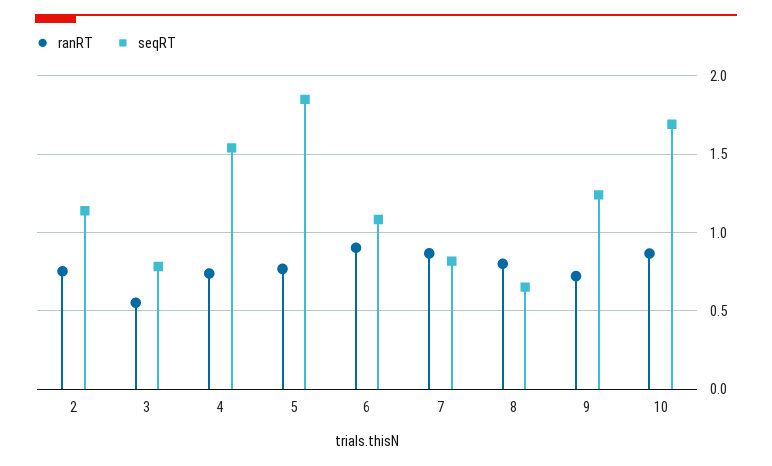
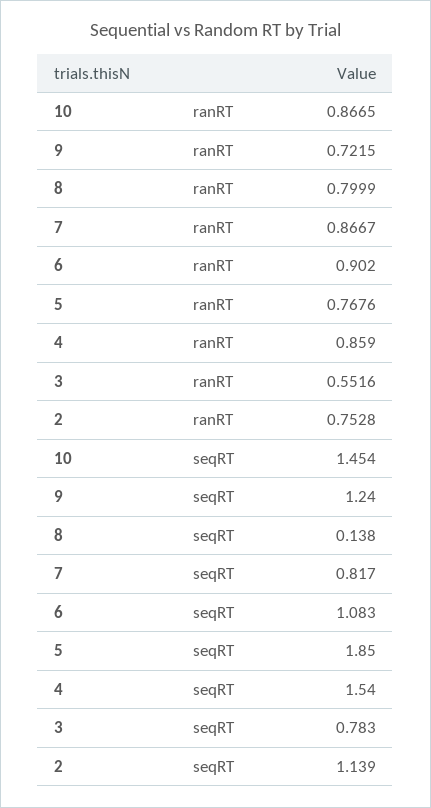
  {
    "ranRT": {
      "2": 0.7528,
      "3": 0.5516,
-     "4": 0.75,
+     "4": 0.859,
      "5": 0.7676,
      "6": 0.902,
      "7": 0.8667,
      "8": 0.7999,
      "9": 0.7215,
      "10": 0.8665
    },
    "seqRT": {
      "2": 1.139,
      "3": 0.783,
      "4": 1.54,
      "5": 1.85,
      "6": 1.083,
      "7": 0.817,
-     "8": 0.65,
+     "8": 0.138,
      "9": 1.24,
-     "10": 1.7
+     "10": 1.454
    }
  }

